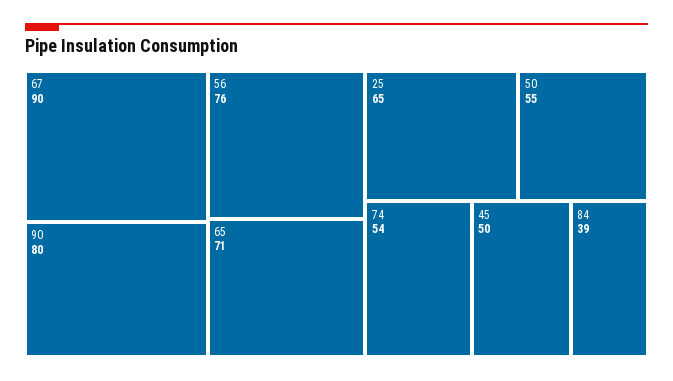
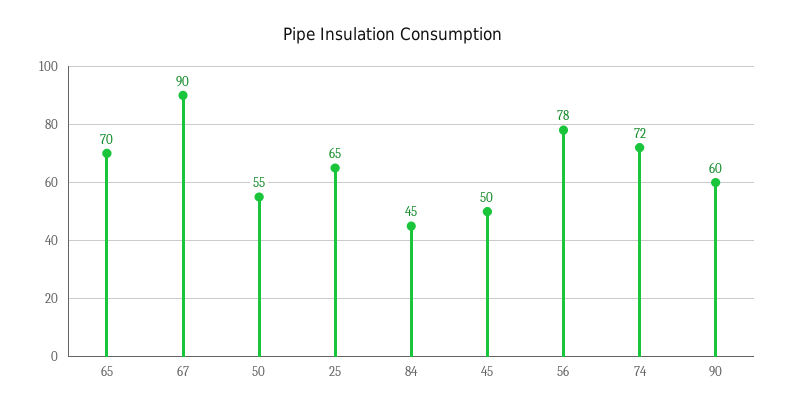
  {
    "67": 90,
-   "90": 80,
+   "90": 60,
-   "56": 76,
+   "56": 78,
-   "65": 71,
+   "65": 70,
    "25": 65,
    "50": 55,
-   "74": 54,
+   "74": 72,
    "45": 50,
-   "84": 39
+   "84": 45
  }

